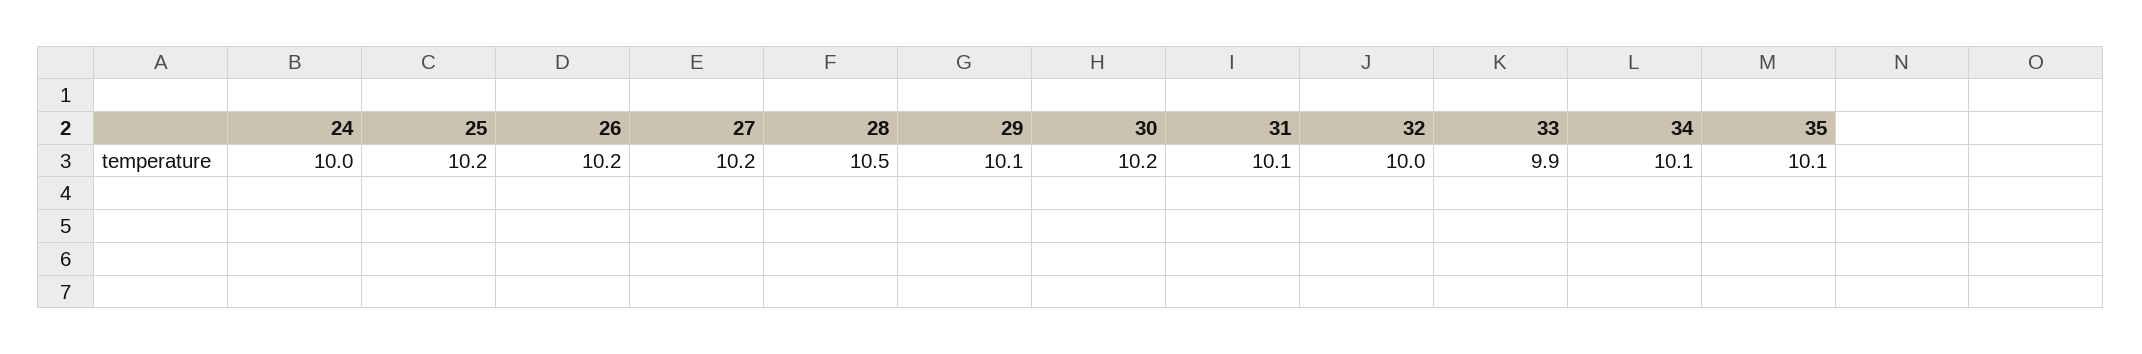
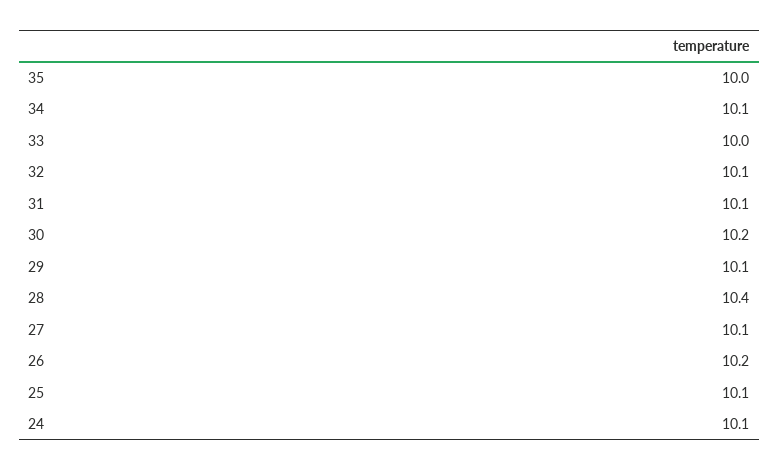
  {
-   "24": 10,
+   "24": 10.1,
-   "25": 10.2,
+   "25": 10.1,
    "26": 10.2,
-   "27": 10.2,
+   "27": 10.1,
-   "28": 10.5,
+   "28": 10.4,
    "29": 10.1,
    "30": 10.2,
    "31": 10.1,
-   "32": 10,
+   "32": 10.1,
-   "33": 9.9,
+   "33": 10,
    "34": 10.1,
-   "35": 10.1
+   "35": 10
  }

